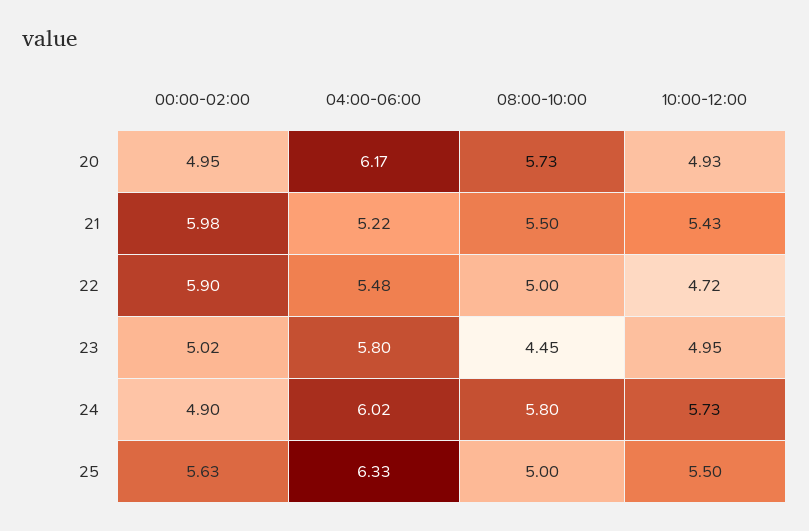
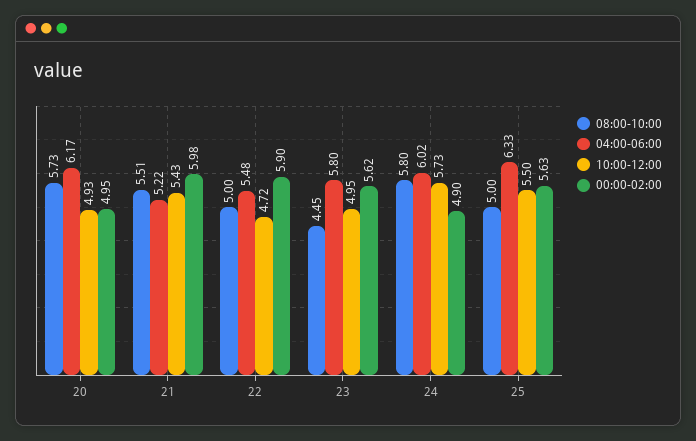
  {
    "00:00-02:00": {
      "20": 4.95,
      "21": 5.98,
      "22": 5.9,
-     "23": 5.02,
+     "23": 5.62,
      "24": 4.9,
      "25": 5.63
    },
    "04:00-06:00": {
      "20": 6.17,
      "21": 5.22,
      "22": 5.48,
      "23": 5.8,
      "24": 6.02,
      "25": 6.33
    },
    "08:00-10:00": {
      "20": 5.73,
-     "21": 5.5,
+     "21": 5.51,
      "22": 5,
      "23": 4.45,
      "24": 5.8,
      "25": 5
    },
    "10:00-12:00": {
      "20": 4.93,
      "21": 5.43,
      "22": 4.72,
      "23": 4.95,
      "24": 5.73,
      "25": 5.5
    }
  }

